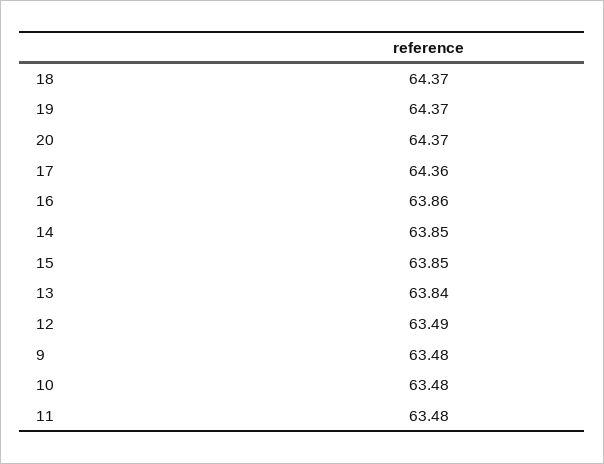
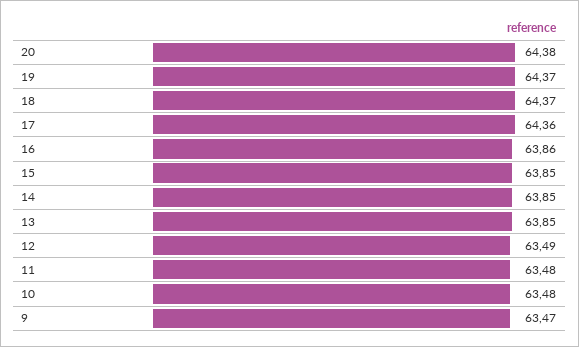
  {
    "18": 64.37,
    "19": 64.37,
-   "20": 64.37,
+   "20": 64.38,
    "17": 64.36,
    "16": 63.86,
    "14": 63.85,
    "15": 63.85,
-   "13": 63.84,
+   "13": 63.85,
    "12": 63.49,
-   "9": 63.48,
+   "9": 63.47,
    "10": 63.48,
    "11": 63.48
  }

